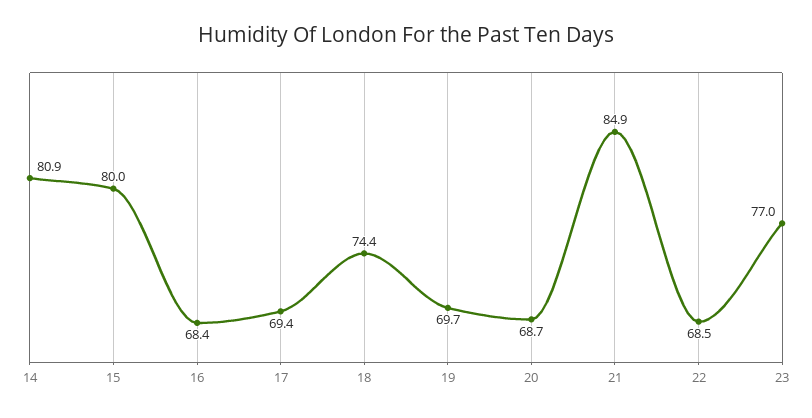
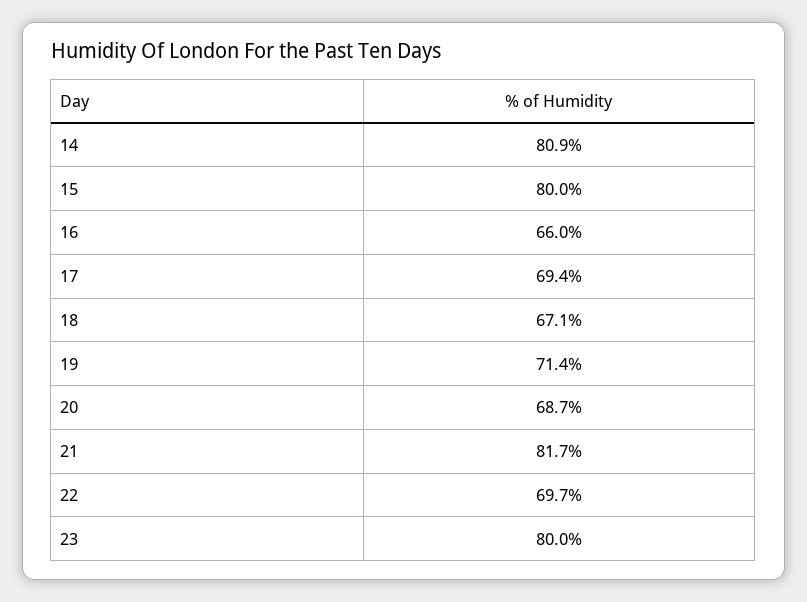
  {
    "14": 80.9,
    "15": 80,
-   "16": 68.4,
+   "16": 66,
    "17": 69.4,
-   "18": 74.4,
+   "18": 67.1,
-   "19": 69.7,
+   "19": 71.4,
    "20": 68.7,
-   "21": 84.9,
+   "21": 81.7,
-   "22": 68.5,
+   "22": 69.7,
-   "23": 77
+   "23": 80
  }

